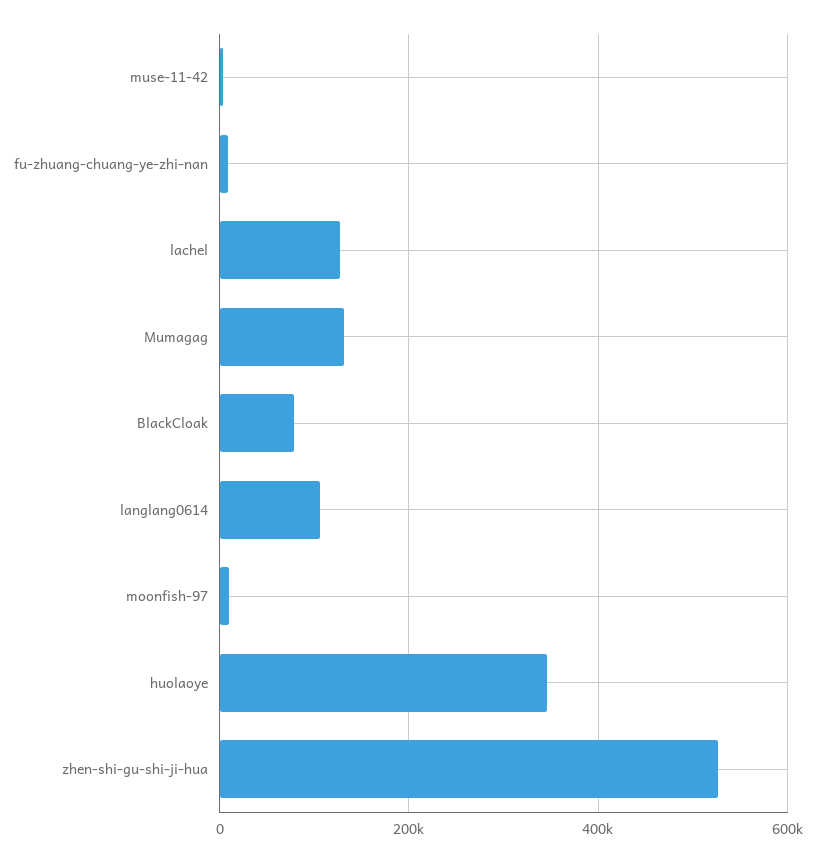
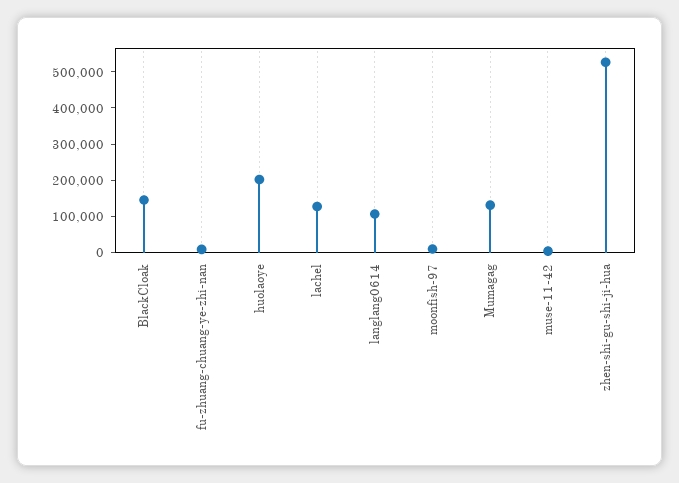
  {
    "muse-11-42": 0,
    "fu-zhuang-chuang-ye-zhi-nan": 0,
    "lachel": 120000,
    "Mumagag": 140000,
-   "BlackCloak": 80000,
+   "BlackCloak": 150000,
    "langlang0614": 100000,
    "moonfish-97": 20000,
-   "huolaoye": 340000,
+   "huolaoye": 200000,
    "zhen-shi-gu-shi-ji-hua": 520000
  }

